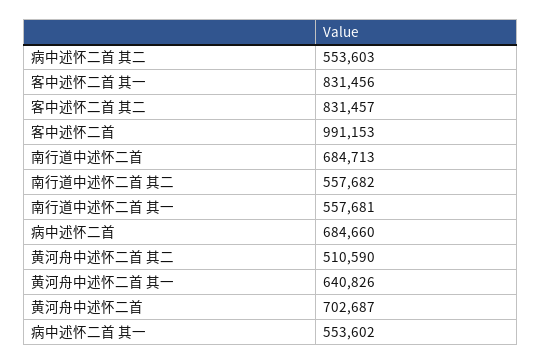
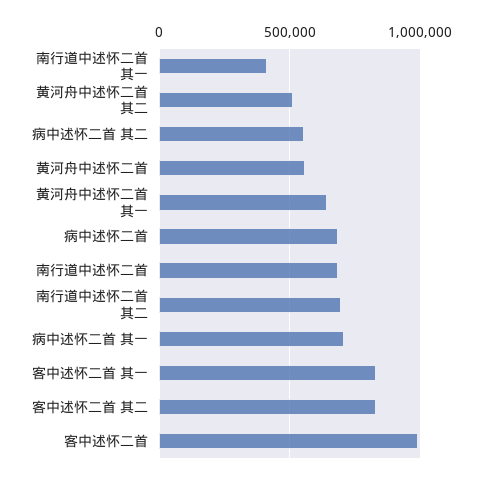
  {
    "病中述怀二首 其二": 553603,
    "客中述怀二首 其一": 831456,
    "客中述怀二首 其二": 831457,
    "客中述怀二首": 991153,
    "南行道中述怀二首": 684713,
-   "南行道中述怀二首 其二": 557682,
+   "南行道中述怀二首 其二": 700000,
-   "南行道中述怀二首 其一": 557681,
+   "南行道中述怀二首 其一": 400000,
    "病中述怀二首": 684660,
    "黄河舟中述怀二首 其二": 510590,
    "黄河舟中述怀二首 其一": 640826,
-   "黄河舟中述怀二首": 702687,
+   "黄河舟中述怀二首": 550000,
-   "病中述怀二首 其一": 553602
+   "病中述怀二首 其一": 700000
  }

